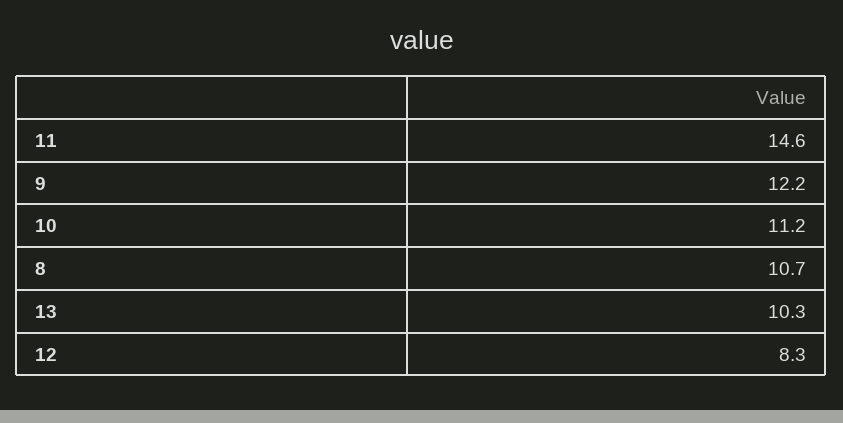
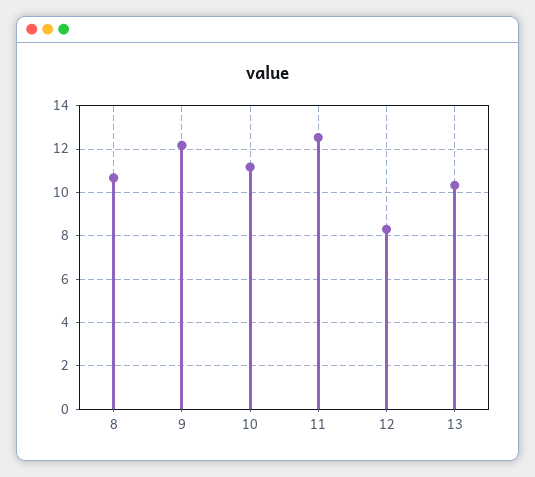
  {
-   "11": 14.6,
+   "11": 12.5,
    "9": 12.2,
    "10": 11.2,
    "8": 10.7,
    "13": 10.3,
    "12": 8.3
  }

